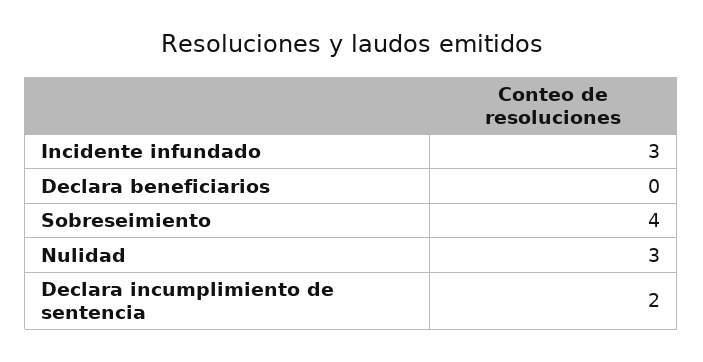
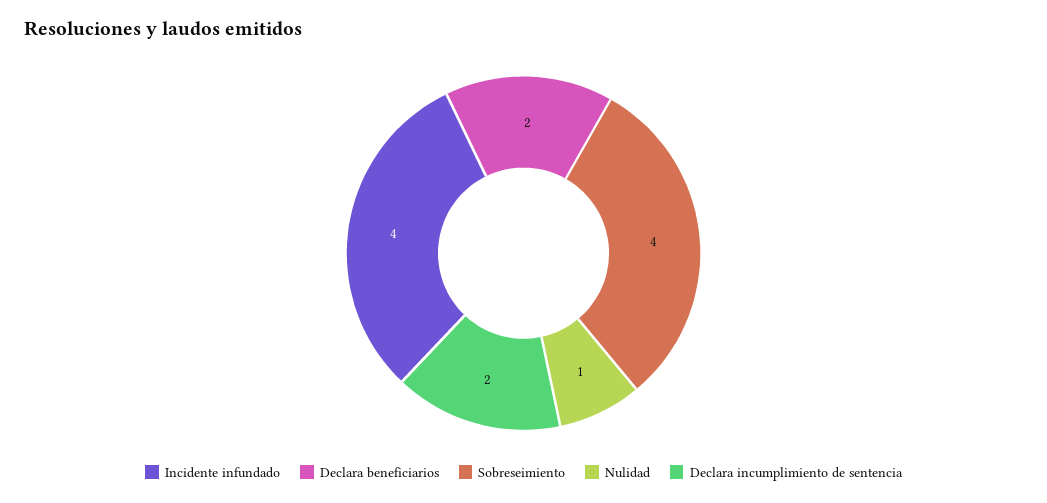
  {
-   "Incidente infundado": 3,
+   "Incidente infundado": 4,
-   "Declara beneficiarios": 0,
+   "Declara beneficiarios": 2,
    "Sobreseimiento": 4,
-   "Nulidad": 3,
+   "Nulidad": 1,
    "Declara incumplimiento de sentencia": 2
  }

